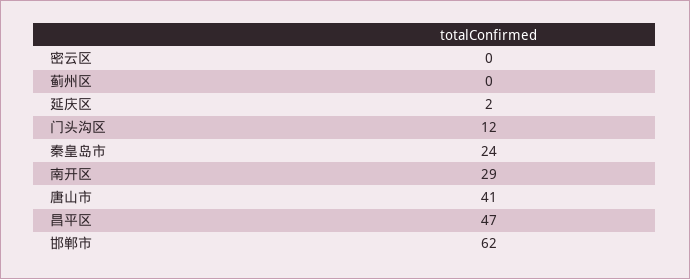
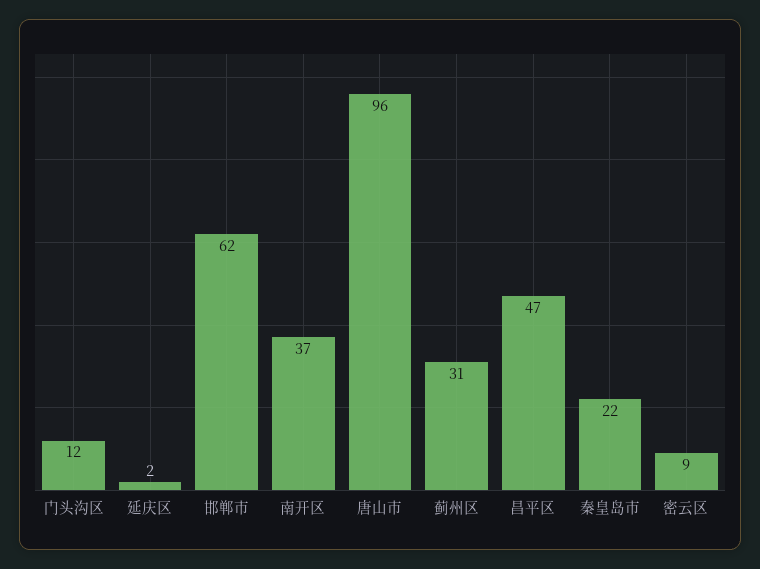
  {
-   "密云区": 0,
+   "密云区": 9,
-   "蓟州区": 0,
+   "蓟州区": 31,
    "延庆区": 2,
    "门头沟区": 12,
-   "秦皇岛市": 24,
+   "秦皇岛市": 22,
-   "南开区": 29,
+   "南开区": 37,
-   "唐山市": 41,
+   "唐山市": 96,
    "昌平区": 47,
    "邯郸市": 62
  }

